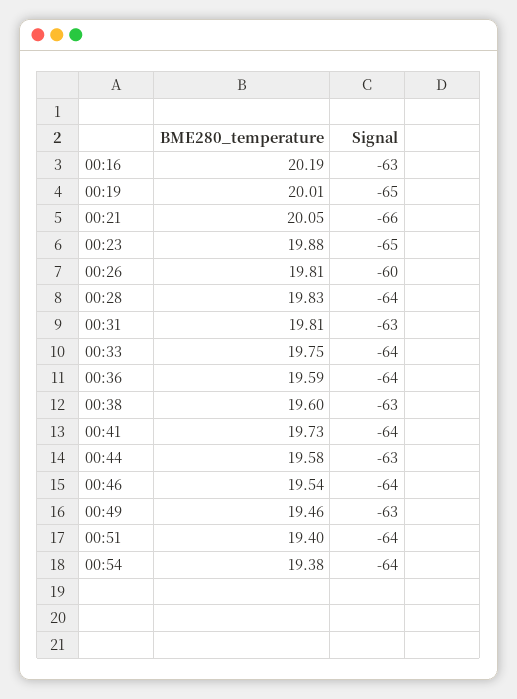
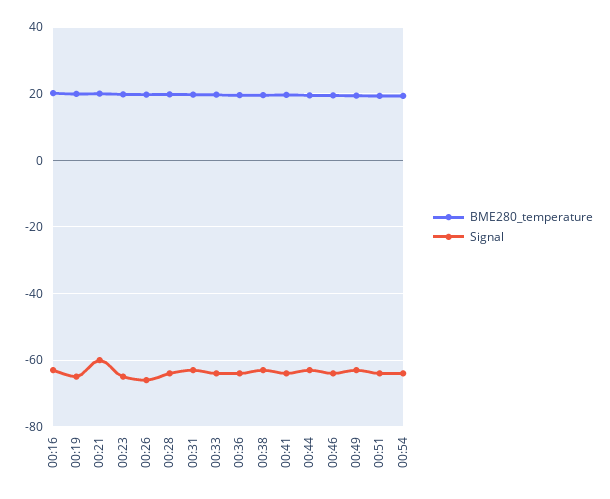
  {
    "BME280_temperature": {
      "00:16": 20.19,
      "00:19": 20.01,
      "00:21": 20.05,
      "00:23": 19.88,
      "00:26": 19.81,
      "00:28": 19.83,
      "00:31": 19.81,
      "00:33": 19.75,
      "00:36": 19.59,
      "00:38": 19.6,
      "00:41": 19.73,
      "00:44": 19.58,
      "00:46": 19.54,
      "00:49": 19.46,
      "00:51": 19.4,
      "00:54": 19.38
    },
    "Signal": {
      "00:16": -63,
      "00:19": -65,
-     "00:21": -66,
+     "00:21": -60,
      "00:23": -65,
-     "00:26": -60,
+     "00:26": -66,
      "00:28": -64,
      "00:31": -63,
      "00:33": -64,
      "00:36": -64,
      "00:38": -63,
      "00:41": -64,
      "00:44": -63,
      "00:46": -64,
      "00:49": -63,
      "00:51": -64,
      "00:54": -64
    }
  }

